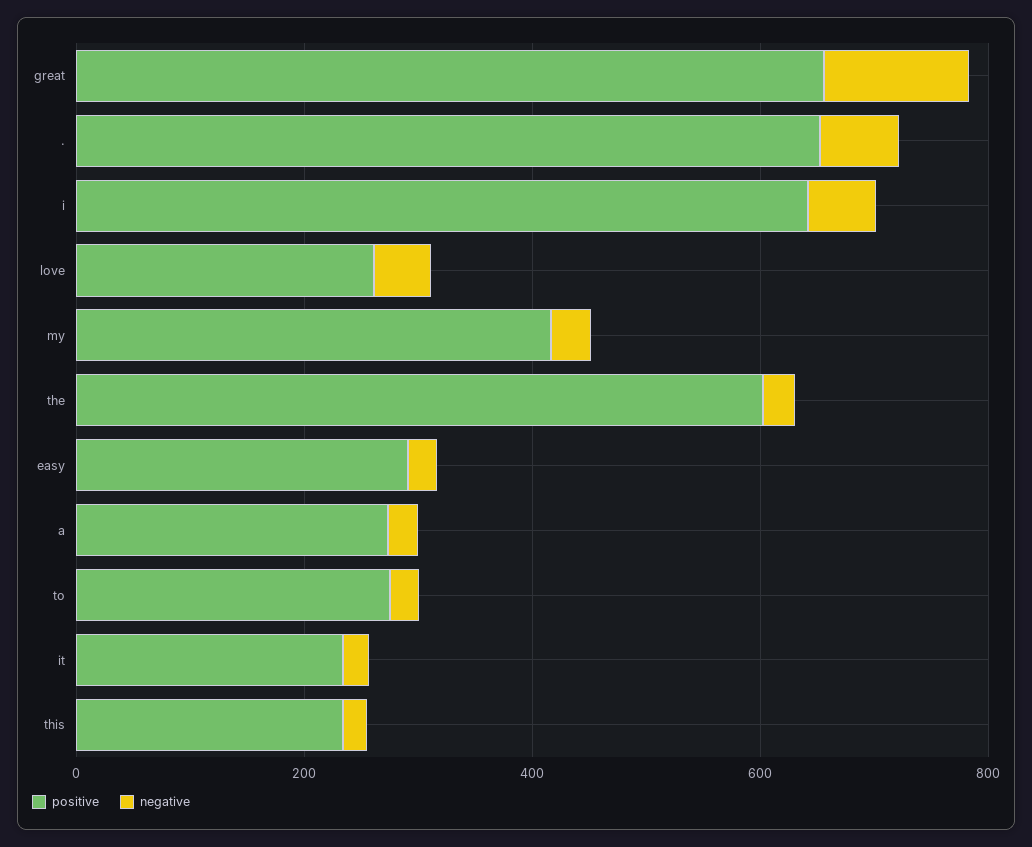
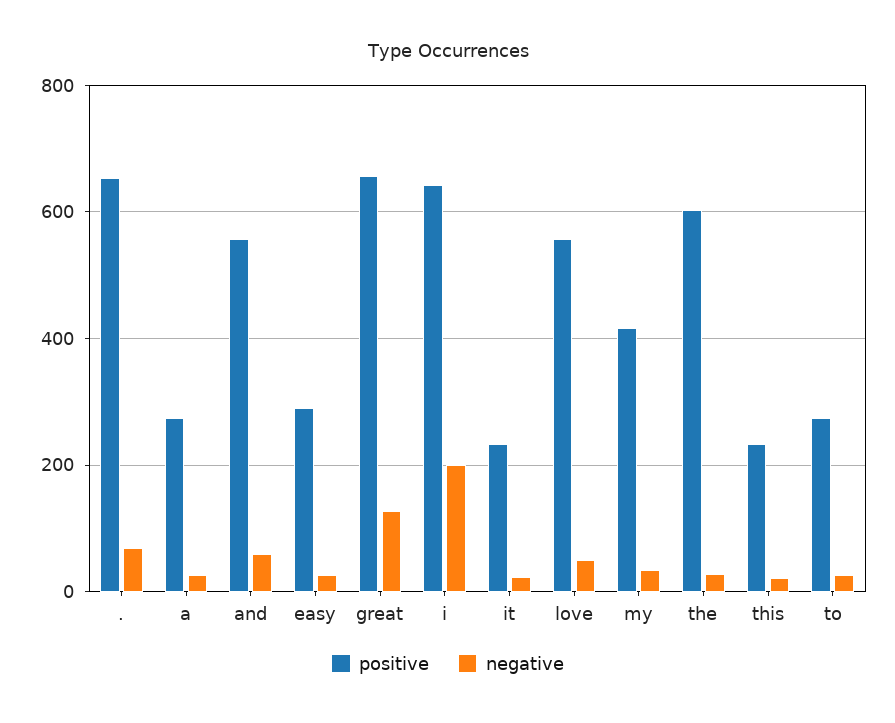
  {
    "positive": {
      "great": 660,
      ".": 660,
      "i": 640,
-     "love": 250,
+     "love": 560,
      "my": 420,
      "the": 600,
      "easy": 300,
      "a": 280,
      "to": 280,
      "it": 240,
-     "this": 240
+     "this": 240,
+     "and": 560
    },
    "negative": {
      "great": 120,
      ".": 60,
-     "i": 50,
+     "i": 200,
      "love": 60,
      "my": 40,
      "the": 20,
      "easy": 20,
      "a": 20,
      "to": 20,
      "it": 20,
-     "this": 20
+     "this": 20,
+     "and": 60
    }
  }

